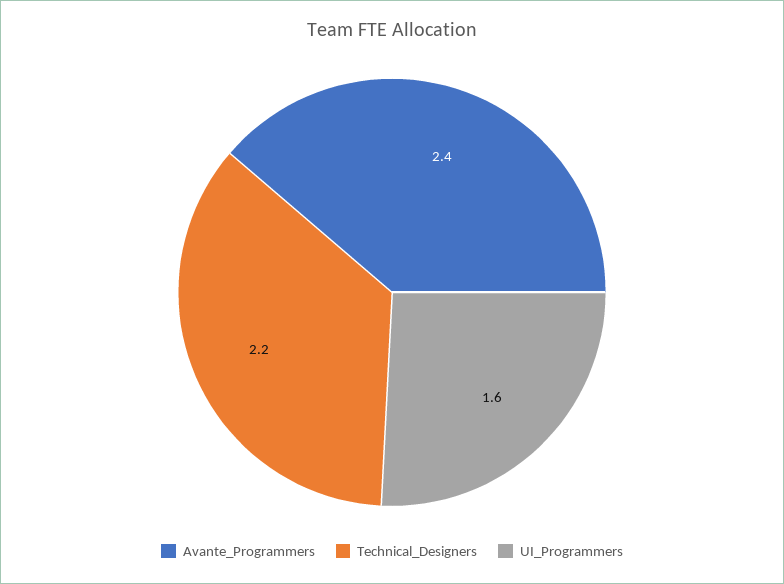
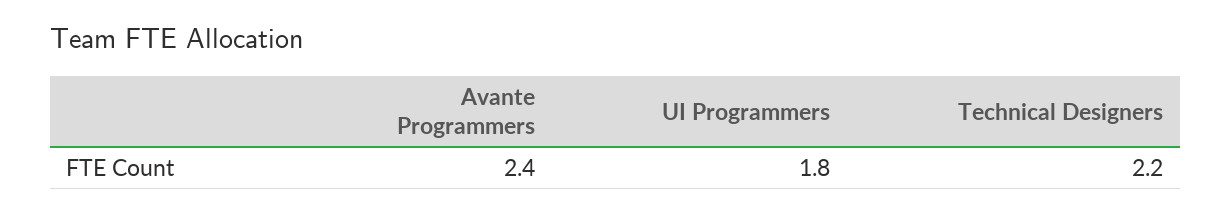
  {
    "Avante_Programmers": 2.4,
    "Technical_Designers": 2.2,
-   "UI_Programmers": 1.6
+   "UI_Programmers": 1.8
  }

